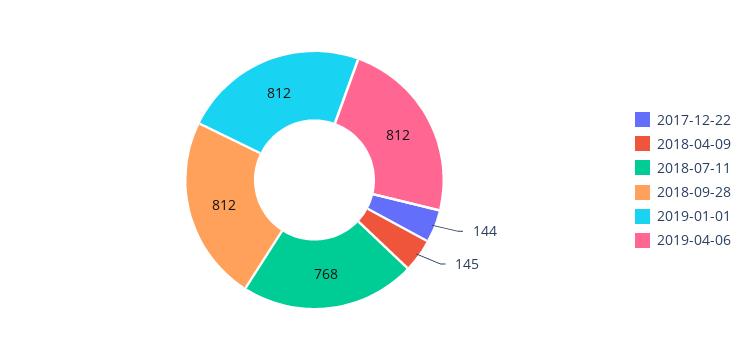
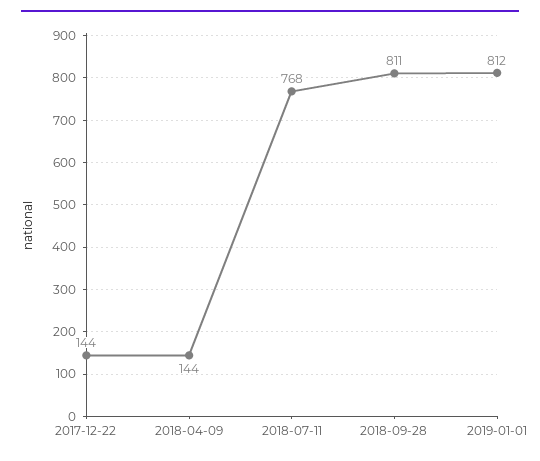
  {
    "2017-12-22": 144,
-   "2018-04-09": 145,
+   "2018-04-09": 144,
    "2018-07-11": 768,
-   "2018-09-28": 812,
+   "2018-09-28": 811,
-   "2019-01-01": 812,
+   "2019-01-01": 812
-   "2019-04-06": 812
  }

